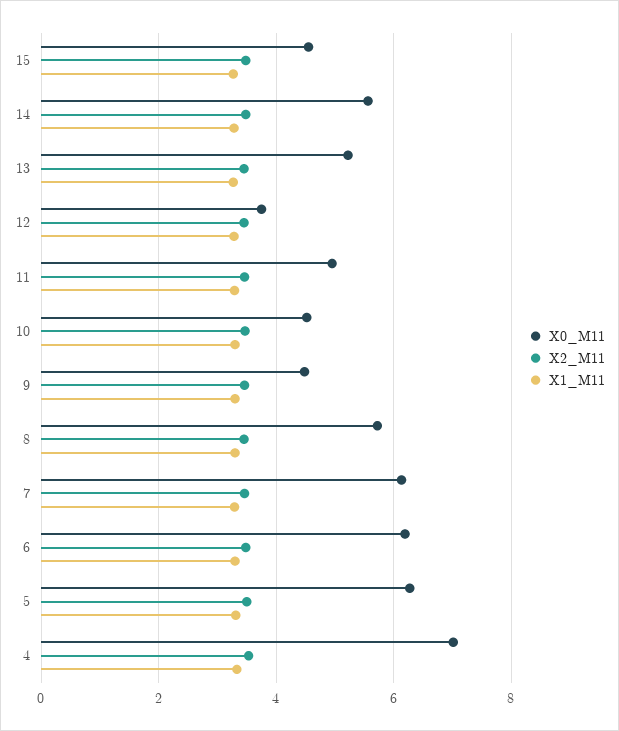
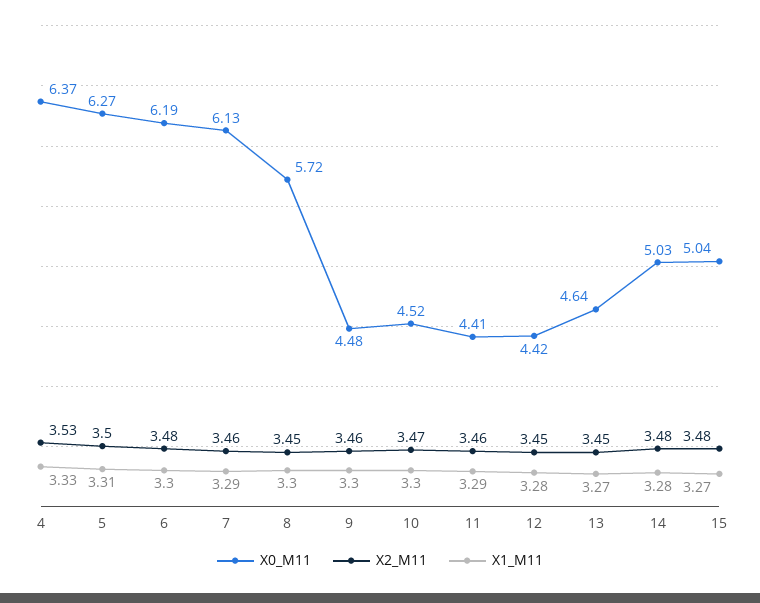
  {
    "X0_M11": {
-     "15": 4.6,
+     "15": 5.04,
-     "14": 5.6,
+     "14": 5.03,
-     "13": 5.2,
+     "13": 4.64,
-     "12": 3.8,
+     "12": 4.42,
-     "11": 5,
+     "11": 4.41,
      "10": 4.52,
      "9": 4.48,
      "8": 5.72,
      "7": 6.13,
      "6": 6.19,
      "5": 6.27,
-     "4": 7
+     "4": 6.37
    },
    "X2_M11": {
      "15": 3.48,
      "14": 3.48,
      "13": 3.45,
      "12": 3.45,
      "11": 3.46,
      "10": 3.47,
      "9": 3.46,
      "8": 3.45,
      "7": 3.46,
      "6": 3.48,
      "5": 3.5,
      "4": 3.53
    },
    "X1_M11": {
      "15": 3.27,
      "14": 3.28,
      "13": 3.27,
      "12": 3.28,
      "11": 3.29,
      "10": 3.3,
      "9": 3.3,
      "8": 3.3,
      "7": 3.29,
      "6": 3.3,
      "5": 3.31,
      "4": 3.33
    }
  }

